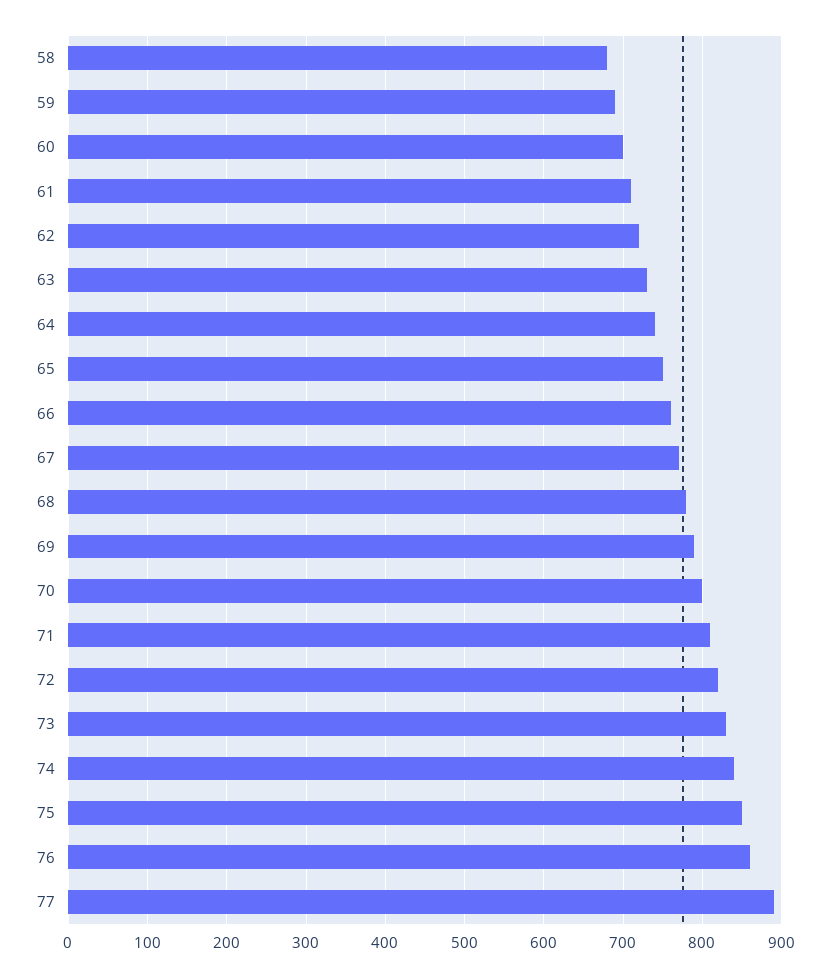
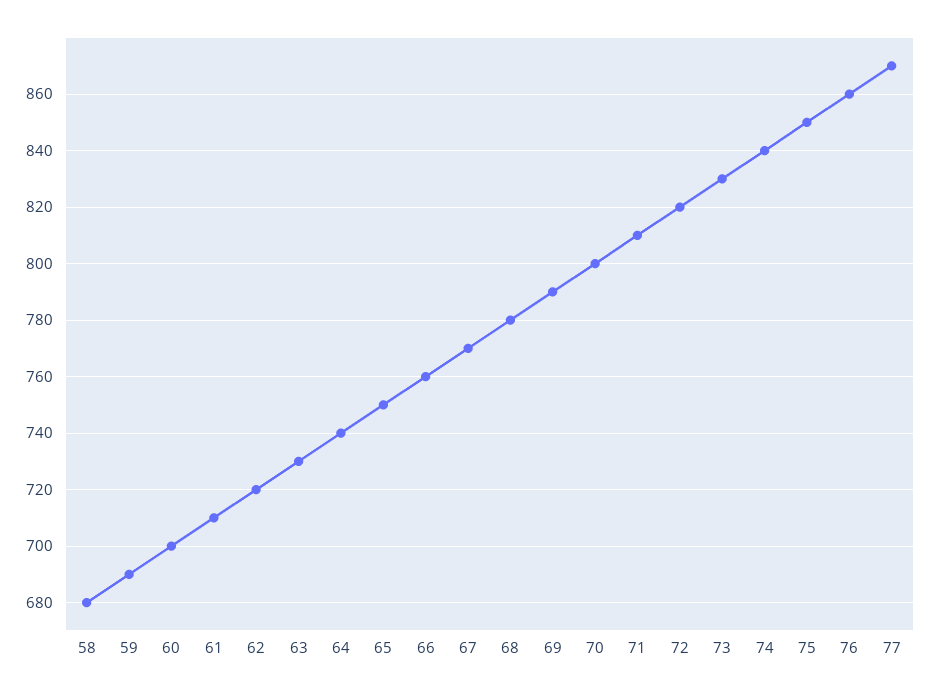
  {
    "58": 680,
    "59": 690,
    "60": 700,
    "61": 710,
    "62": 720,
    "63": 730,
    "64": 740,
    "65": 750,
    "66": 760,
    "67": 770,
    "68": 780,
    "69": 790,
    "70": 800,
    "71": 810,
    "72": 820,
    "73": 830,
    "74": 840,
    "75": 850,
    "76": 860,
-   "77": 890
+   "77": 870
  }

